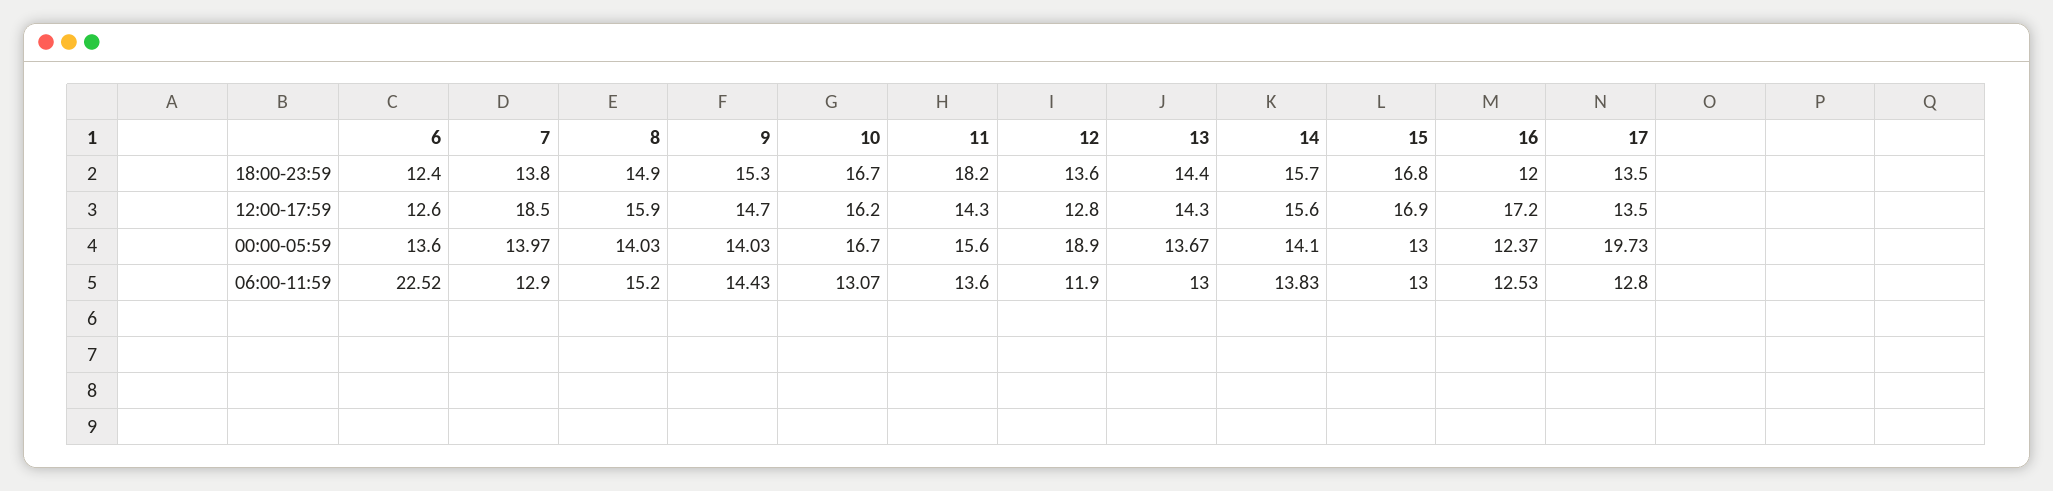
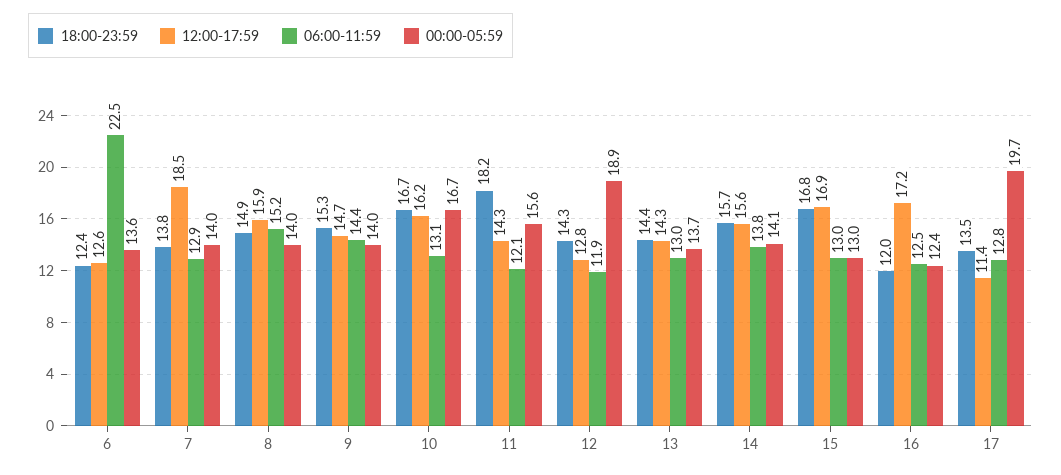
  {
    "18:00-23:59": {
      "6": 12.4,
      "7": 13.8,
      "8": 14.9,
      "9": 15.3,
      "10": 16.7,
      "11": 18.2,
-     "12": 13.6,
+     "12": 14.3,
      "13": 14.4,
      "14": 15.7,
      "15": 16.8,
      "16": 12,
      "17": 13.5
    },
    "12:00-17:59": {
      "6": 12.6,
      "7": 18.5,
      "8": 15.9,
      "9": 14.7,
      "10": 16.2,
      "11": 14.3,
      "12": 12.8,
      "13": 14.3,
      "14": 15.6,
      "15": 16.9,
      "16": 17.2,
-     "17": 13.5
+     "17": 11.4
    },
    "00:00-05:59": {
      "6": 13.6,
      "7": 13.97,
      "8": 14.03,
      "9": 14.03,
      "10": 16.7,
      "11": 15.6,
      "12": 18.9,
      "13": 13.67,
      "14": 14.1,
      "15": 13,
      "16": 12.37,
      "17": 19.73
    },
    "06:00-11:59": {
      "6": 22.52,
      "7": 12.9,
      "8": 15.2,
      "9": 14.43,
      "10": 13.07,
-     "11": 13.6,
+     "11": 12.1,
      "12": 11.9,
      "13": 13,
      "14": 13.83,
      "15": 13,
      "16": 12.53,
      "17": 12.8
    }
  }

